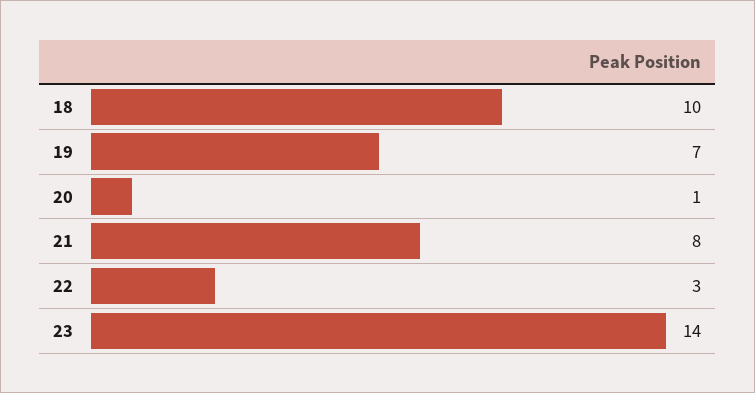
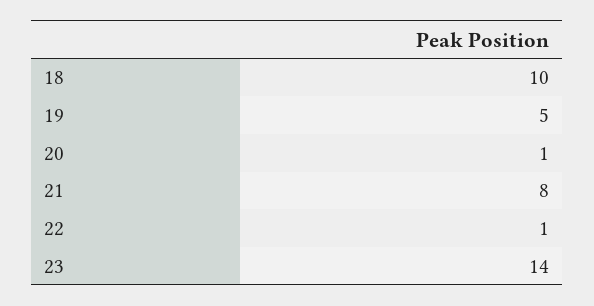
  {
    "18": 10,
-   "19": 7,
+   "19": 5,
    "20": 1,
    "21": 8,
-   "22": 3,
+   "22": 1,
    "23": 14
  }

